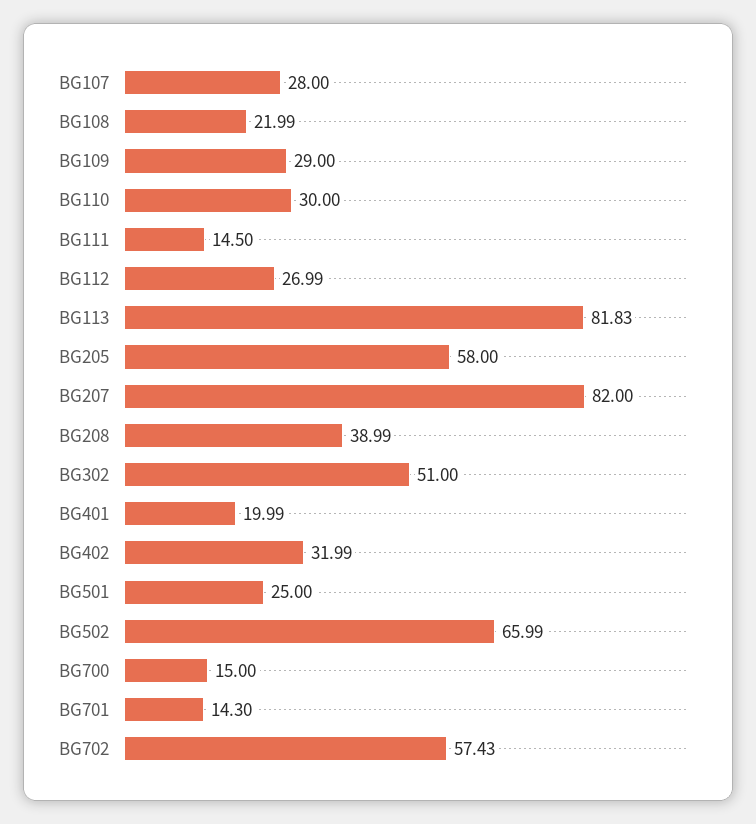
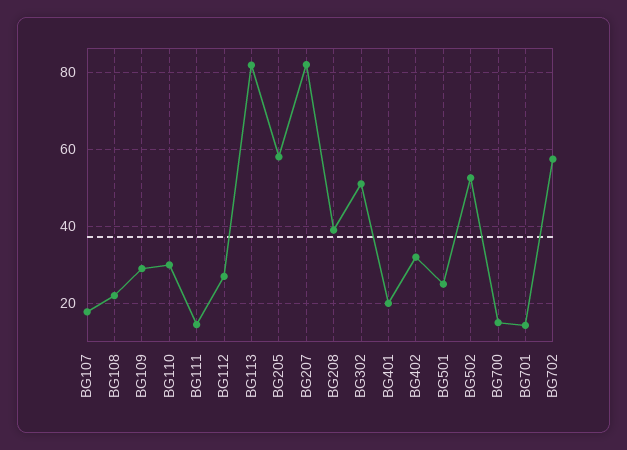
  {
-   "BG107": 28,
+   "BG107": 18,
    "BG108": 21.99,
    "BG109": 29,
    "BG110": 30,
    "BG111": 14.5,
    "BG112": 26.99,
    "BG113": 81.83,
    "BG205": 58,
    "BG207": 82,
    "BG208": 38.99,
    "BG302": 51,
    "BG401": 19.99,
    "BG402": 31.99,
    "BG501": 25,
-   "BG502": 65.99,
+   "BG502": 52,
    "BG700": 15,
    "BG701": 14.3,
    "BG702": 57.43
  }

